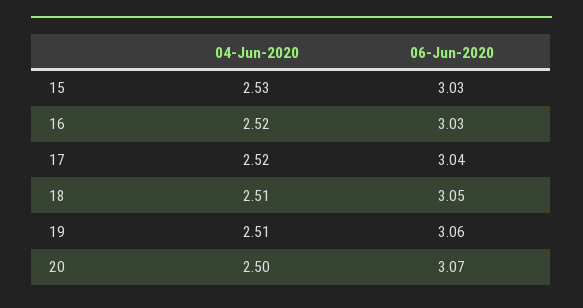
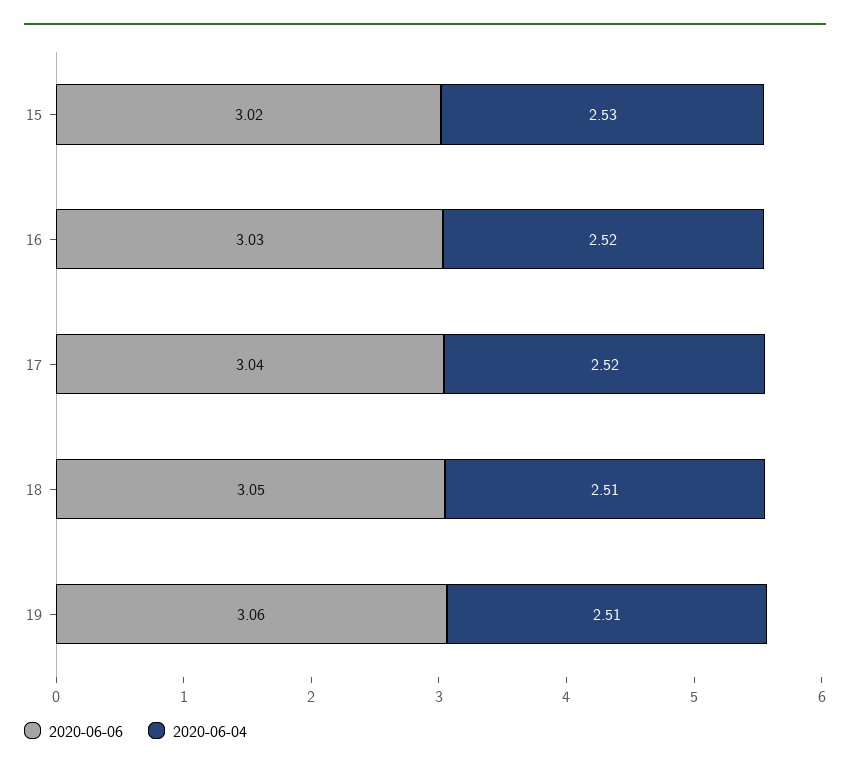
  {
    "04-Jun-2020": {
      "15": 2.53,
      "16": 2.52,
      "17": 2.52,
      "18": 2.51,
-     "19": 2.51,
+     "19": 2.51
-     "20": 2.5
    },
    "06-Jun-2020": {
-     "15": 3.03,
+     "15": 3.02,
      "16": 3.03,
      "17": 3.04,
      "18": 3.05,
-     "19": 3.06,
+     "19": 3.06
-     "20": 3.07
    }
  }

